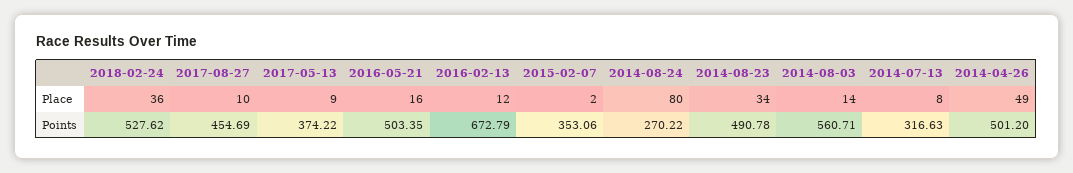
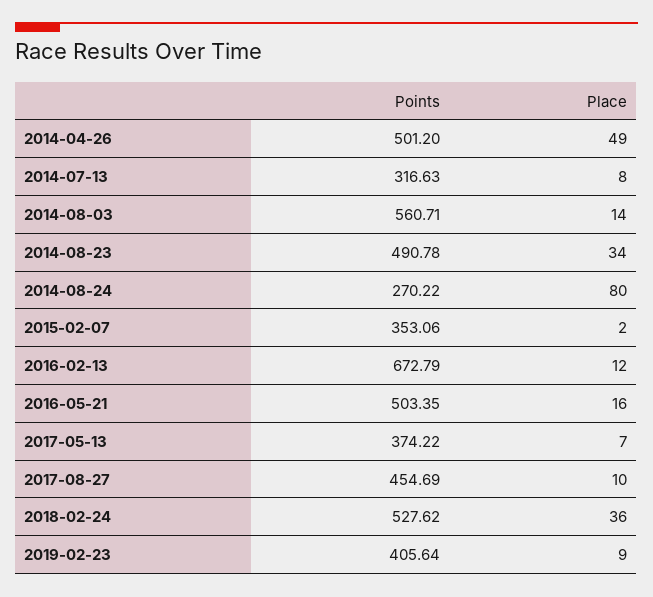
  {
    "2018-02-24": {
      "Place": 36,
      "Points": 527.62
    },
    "2017-08-27": {
      "Place": 10,
      "Points": 454.69
    },
    "2017-05-13": {
-     "Place": 9,
+     "Place": 7,
      "Points": 374.22
    },
    "2016-05-21": {
      "Place": 16,
      "Points": 503.35
    },
    "2016-02-13": {
      "Place": 12,
      "Points": 672.79
    },
    "2015-02-07": {
      "Place": 2,
      "Points": 353.06
    },
    "2014-08-24": {
      "Place": 80,
      "Points": 270.22
    },
    "2014-08-23": {
      "Place": 34,
      "Points": 490.78
    },
    "2014-08-03": {
      "Place": 14,
      "Points": 560.71
    },
    "2014-07-13": {
      "Place": 8,
      "Points": 316.63
    },
    "2014-04-26": {
      "Place": 49,
      "Points": 501.2
-   }
+   },
+   "2019-02-23": {
+     "Points": 405.64,
+     "Place": 9
+   }
  }

